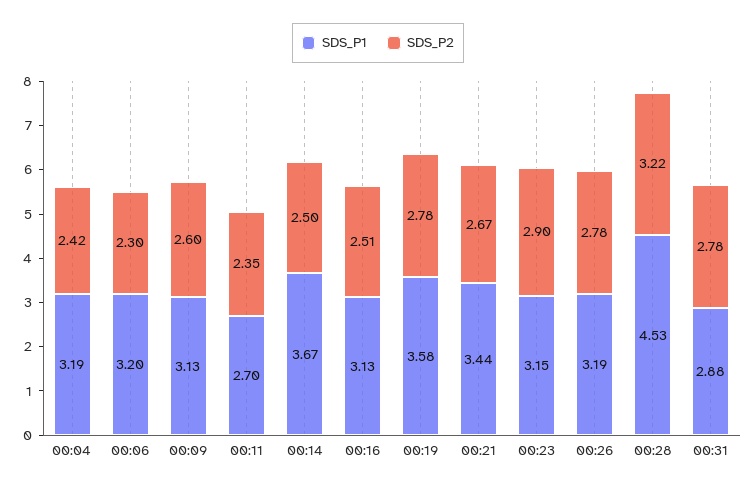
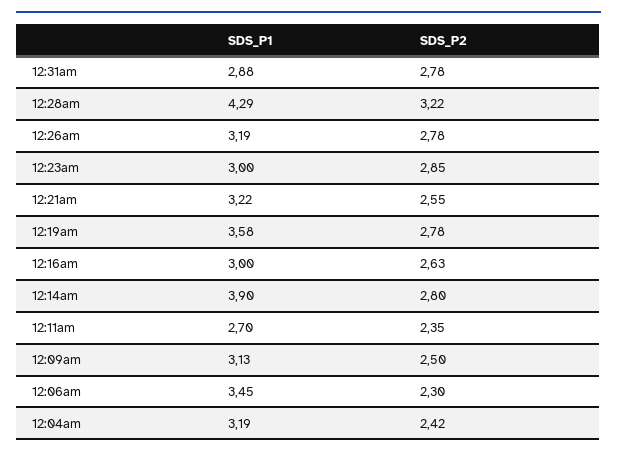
  {
    "SDS_P1": {
      "00:04": 3.19,
-     "00:06": 3.2,
+     "00:06": 3.45,
      "00:09": 3.13,
      "00:11": 2.7,
-     "00:14": 3.67,
+     "00:14": 3.9,
-     "00:16": 3.13,
+     "00:16": 3,
      "00:19": 3.58,
-     "00:21": 3.44,
+     "00:21": 3.22,
-     "00:23": 3.15,
+     "00:23": 3,
      "00:26": 3.19,
-     "00:28": 4.53,
+     "00:28": 4.29,
      "00:31": 2.88
    },
    "SDS_P2": {
      "00:04": 2.42,
      "00:06": 2.3,
-     "00:09": 2.6,
+     "00:09": 2.5,
      "00:11": 2.35,
-     "00:14": 2.5,
+     "00:14": 2.8,
-     "00:16": 2.51,
+     "00:16": 2.63,
      "00:19": 2.78,
-     "00:21": 2.67,
+     "00:21": 2.55,
-     "00:23": 2.9,
+     "00:23": 2.85,
      "00:26": 2.78,
      "00:28": 3.22,
      "00:31": 2.78
    }
  }

